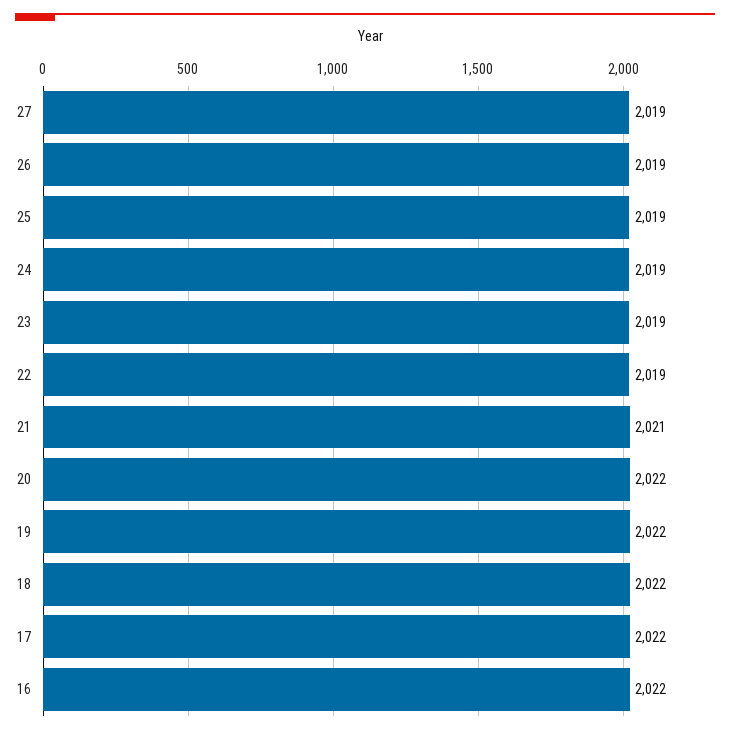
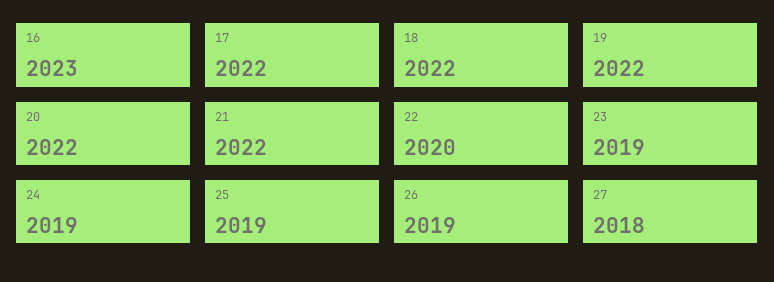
  {
-   "27": 2019,
+   "27": 2018,
    "26": 2019,
    "25": 2019,
    "24": 2019,
    "23": 2019,
-   "22": 2019,
+   "22": 2020,
-   "21": 2021,
+   "21": 2022,
    "20": 2022,
    "19": 2022,
    "18": 2022,
    "17": 2022,
-   "16": 2022
+   "16": 2023
  }

